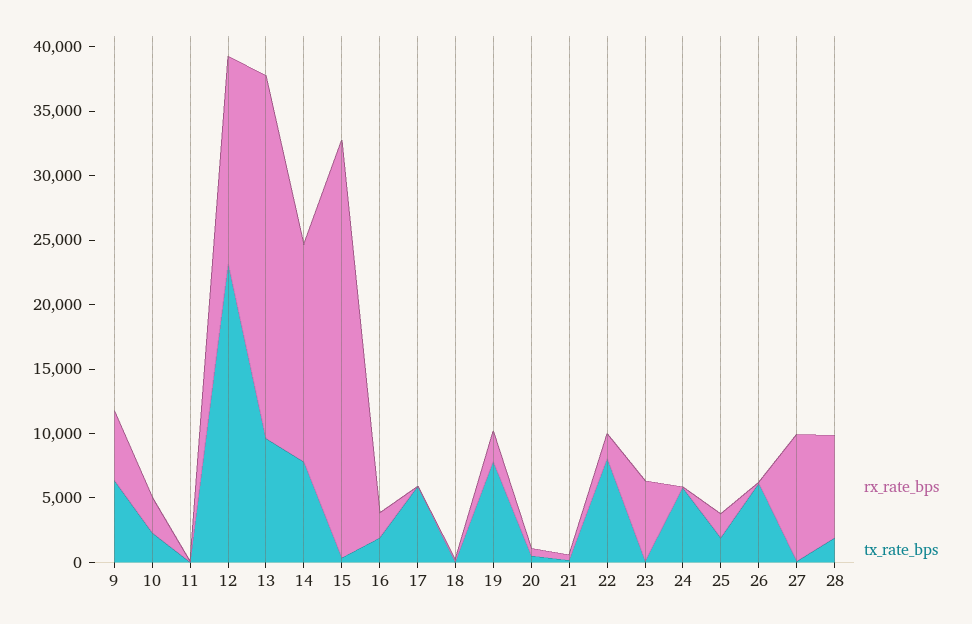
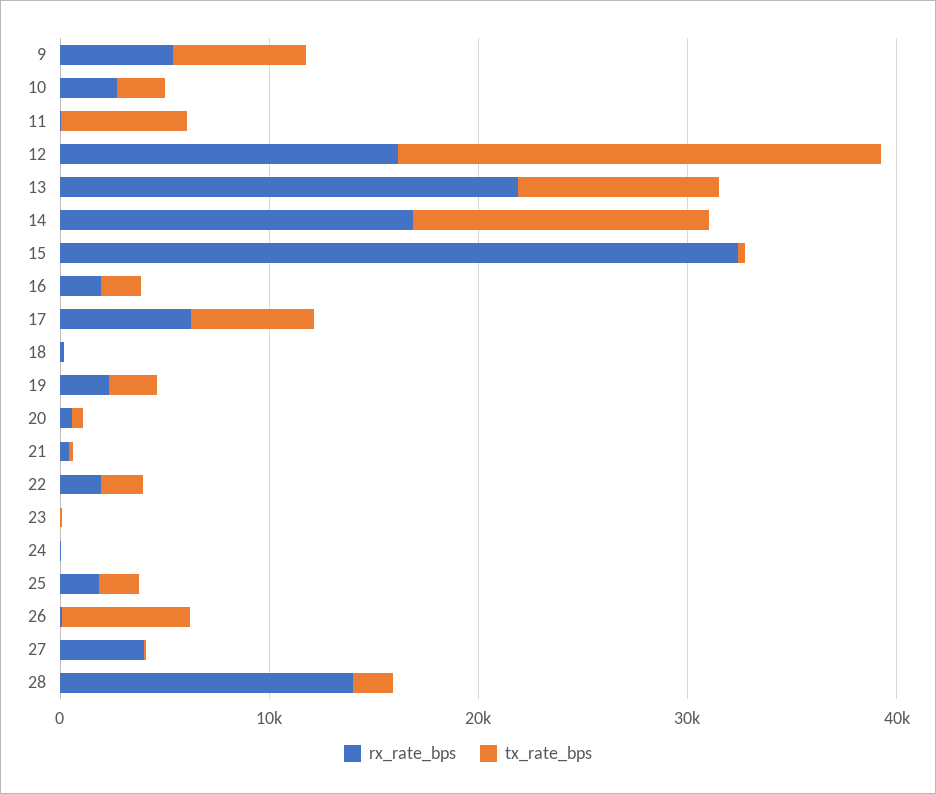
  {
    "rx_rate_bps": {
      "9": 5000,
      "10": 3000,
      "11": 0,
      "12": 16000,
-     "13": 28000,
+     "13": 22000,
      "14": 17000,
      "15": 32000,
      "16": 2000,
-     "17": 0,
+     "17": 6000,
      "18": 0,
      "19": 2000,
      "20": 1000,
      "21": 0,
      "22": 2000,
-     "23": 6000,
+     "23": 0,
      "24": 0,
      "25": 2000,
      "26": 0,
-     "27": 10000,
+     "27": 4000,
-     "28": 8000
+     "28": 14000
    },
    "tx_rate_bps": {
      "9": 6000,
      "10": 2000,
-     "11": 0,
+     "11": 6000,
      "12": 23000,
      "13": 10000,
-     "14": 8000,
+     "14": 14000,
      "15": 0,
      "16": 2000,
      "17": 6000,
      "18": 0,
-     "19": 8000,
+     "19": 2000,
      "20": 1000,
      "21": 0,
-     "22": 8000,
+     "22": 2000,
      "23": 0,
-     "24": 6000,
+     "24": 0,
      "25": 2000,
      "26": 6000,
      "27": 0,
      "28": 2000
    }
  }

